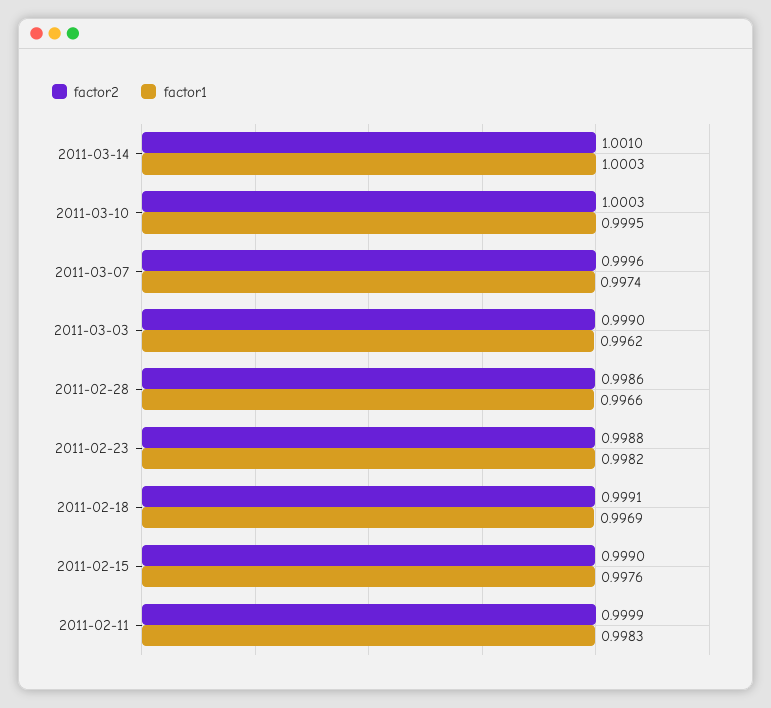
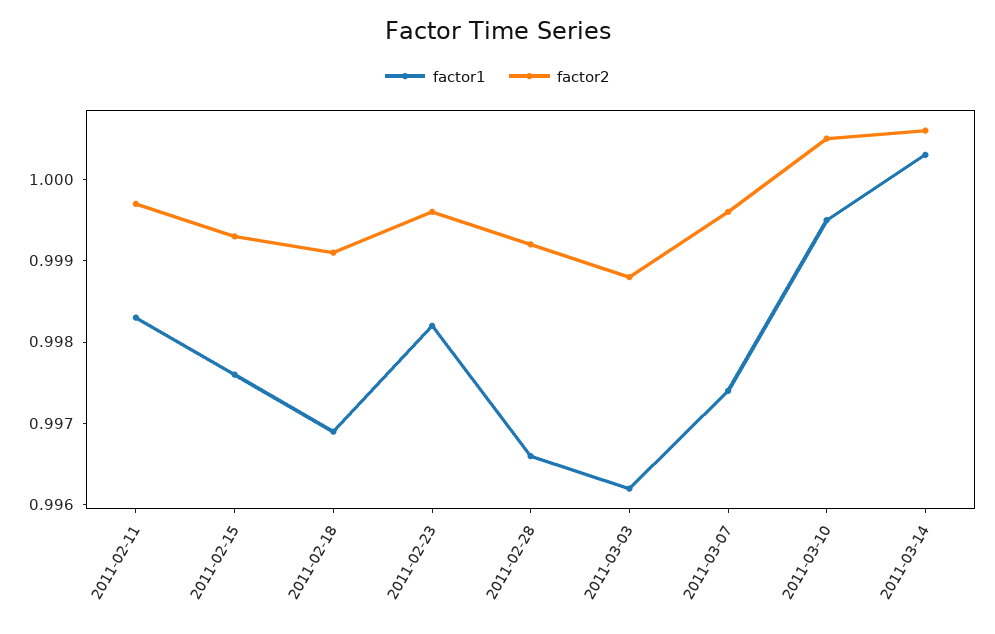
  {
    "factor2": {
-     "2011-03-14": 1.001,
+     "2011-03-14": 1.0006,
-     "2011-03-10": 1.0003,
+     "2011-03-10": 1.0005,
      "2011-03-07": 0.9996,
-     "2011-03-03": 0.999,
+     "2011-03-03": 0.9988,
-     "2011-02-28": 0.9986,
+     "2011-02-28": 0.9992,
-     "2011-02-23": 0.9988,
+     "2011-02-23": 0.9996,
      "2011-02-18": 0.9991,
-     "2011-02-15": 0.999,
+     "2011-02-15": 0.9993,
-     "2011-02-11": 0.9999
+     "2011-02-11": 0.9997
    },
    "factor1": {
      "2011-03-14": 1.0003,
      "2011-03-10": 0.9995,
      "2011-03-07": 0.9974,
      "2011-03-03": 0.9962,
      "2011-02-28": 0.9966,
      "2011-02-23": 0.9982,
      "2011-02-18": 0.9969,
      "2011-02-15": 0.9976,
      "2011-02-11": 0.9983
    }
  }

